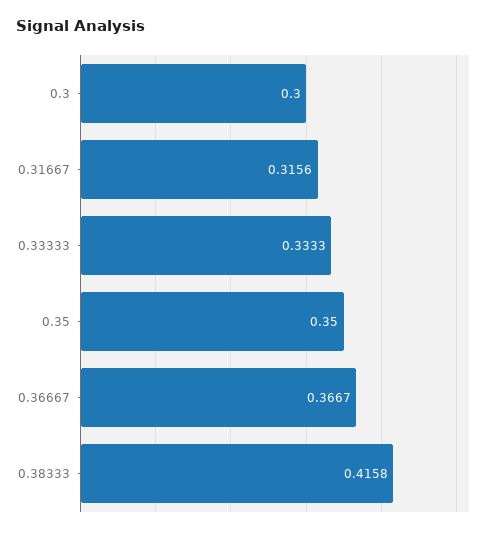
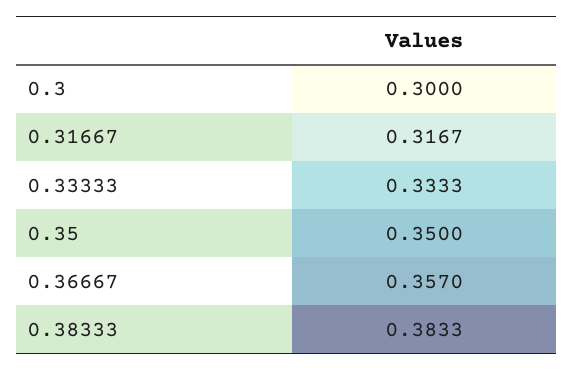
  {
    "0.3": 0.3,
-   "0.31667": 0.3156,
+   "0.31667": 0.3167,
    "0.33333": 0.3333,
    "0.35": 0.35,
-   "0.36667": 0.3667,
+   "0.36667": 0.357,
-   "0.38333": 0.4158
+   "0.38333": 0.3833
  }

